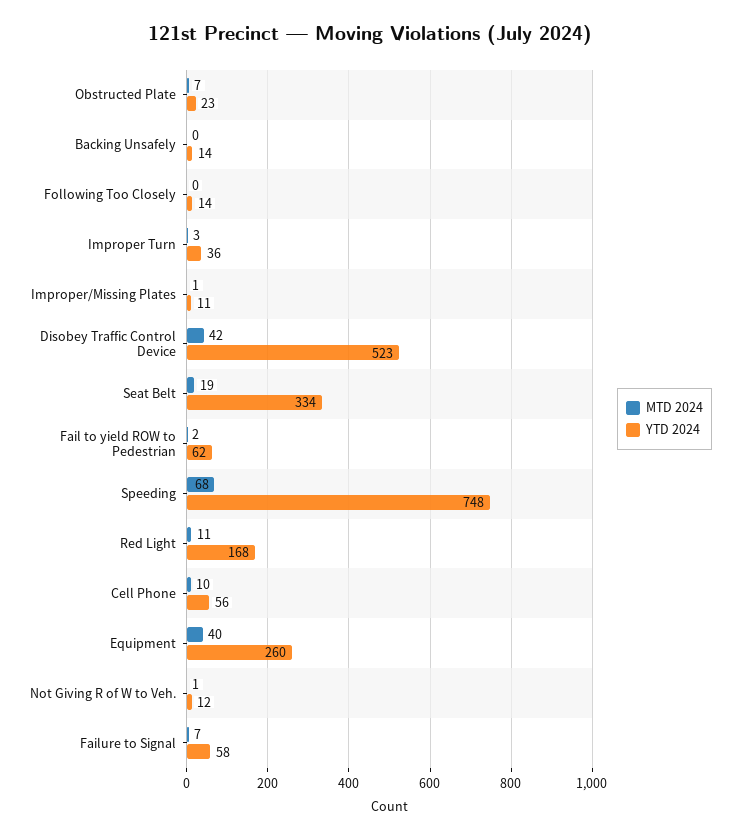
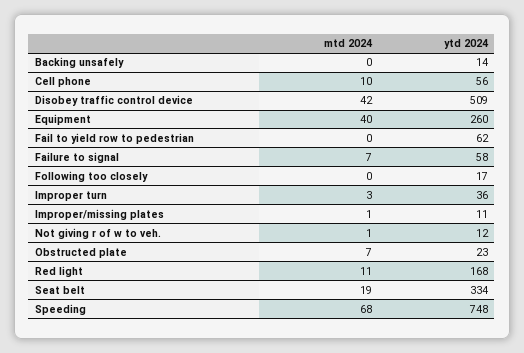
  {
    "MTD 2024": {
      "Obstructed Plate": 7,
      "Backing Unsafely": 0,
      "Following Too Closely": 0,
      "Improper Turn": 3,
      "Improper/Missing Plates": 1,
      "Disobey Traffic Control Device": 42,
      "Seat Belt": 19,
-     "Fail to yield ROW to Pedestrian": 2,
+     "Fail to yield ROW to Pedestrian": 0,
      "Speeding": 68,
      "Red Light": 11,
      "Cell Phone": 10,
      "Equipment": 40,
      "Not Giving R of W to Veh.": 1,
      "Failure to Signal": 7
    },
    "YTD 2024": {
      "Obstructed Plate": 23,
      "Backing Unsafely": 14,
-     "Following Too Closely": 14,
+     "Following Too Closely": 17,
      "Improper Turn": 36,
      "Improper/Missing Plates": 11,
-     "Disobey Traffic Control Device": 523,
+     "Disobey Traffic Control Device": 509,
      "Seat Belt": 334,
      "Fail to yield ROW to Pedestrian": 62,
      "Speeding": 748,
      "Red Light": 168,
      "Cell Phone": 56,
      "Equipment": 260,
      "Not Giving R of W to Veh.": 12,
      "Failure to Signal": 58
    }
  }

